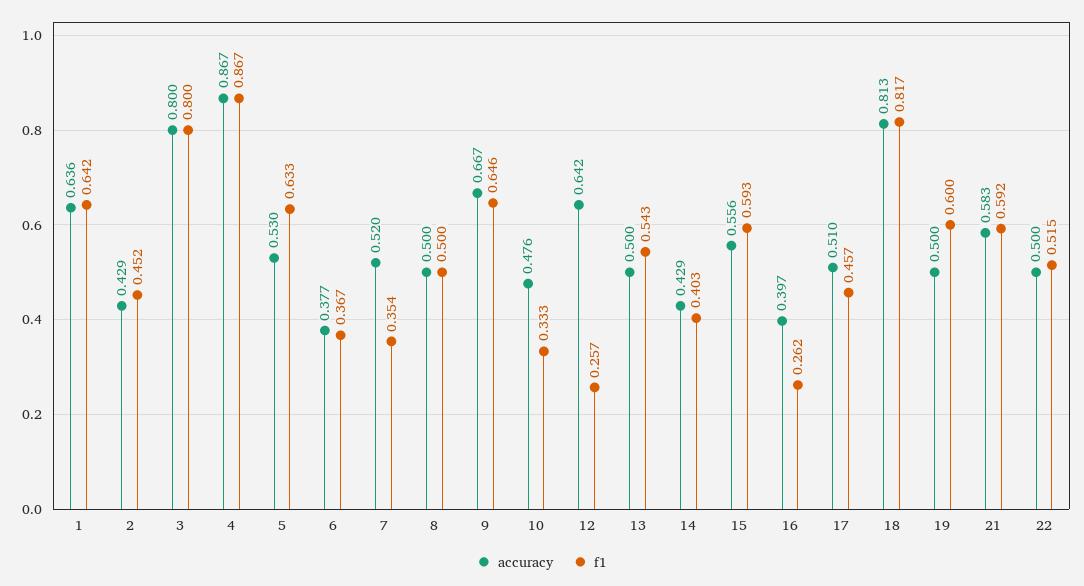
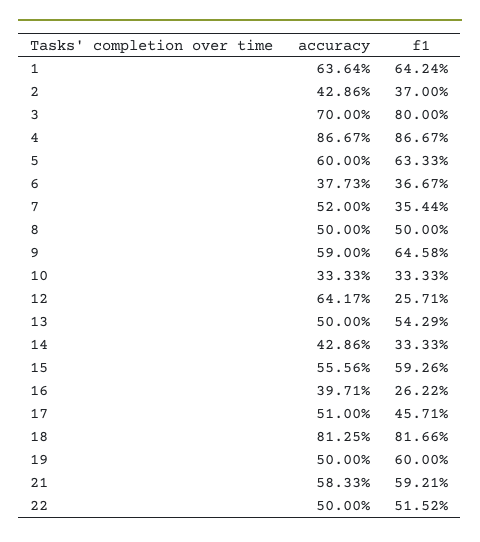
  {
    "accuracy": {
      "1": 0.6364,
      "2": 0.4286,
-     "3": 0.8,
+     "3": 0.7,
      "4": 0.8667,
-     "5": 0.53,
+     "5": 0.6,
      "6": 0.3773,
      "7": 0.52,
      "8": 0.5,
-     "9": 0.667,
+     "9": 0.59,
-     "10": 0.476,
+     "10": 0.3333,
      "12": 0.6417,
      "13": 0.5,
      "14": 0.4286,
      "15": 0.5556,
      "16": 0.3971,
      "17": 0.51,
      "18": 0.8125,
      "19": 0.5,
      "21": 0.5833,
      "22": 0.5
    },
    "f1": {
      "1": 0.6424,
-     "2": 0.452,
+     "2": 0.37,
      "3": 0.8,
      "4": 0.8667,
      "5": 0.6333,
      "6": 0.3667,
      "7": 0.3544,
      "8": 0.5,
      "9": 0.6458,
      "10": 0.3333,
      "12": 0.2571,
      "13": 0.5429,
-     "14": 0.403,
+     "14": 0.3333,
      "15": 0.5926,
      "16": 0.2622,
      "17": 0.4571,
      "18": 0.8166,
      "19": 0.6,
      "21": 0.5921,
      "22": 0.5152
    }
  }

